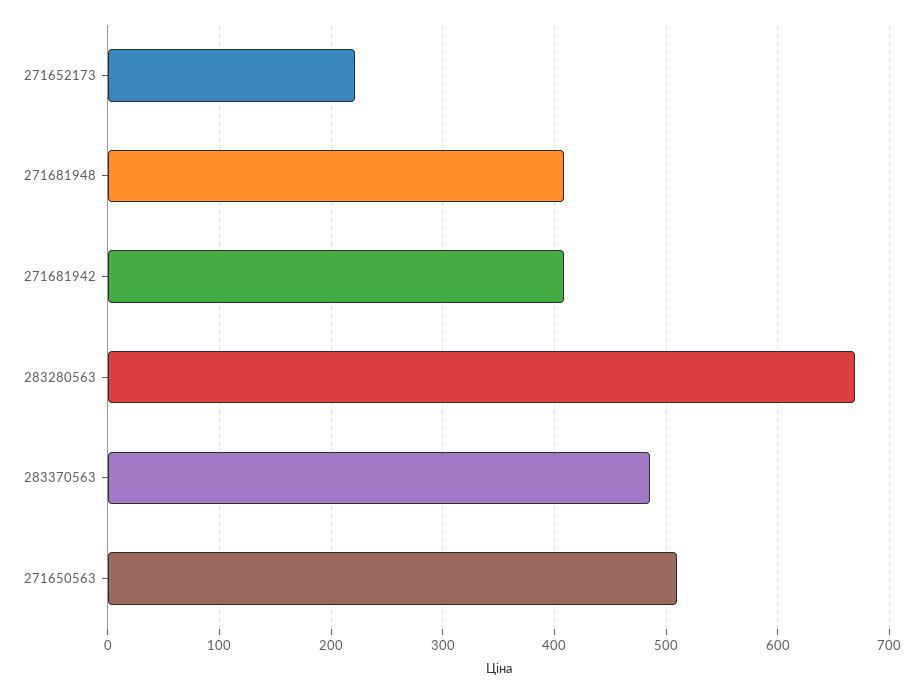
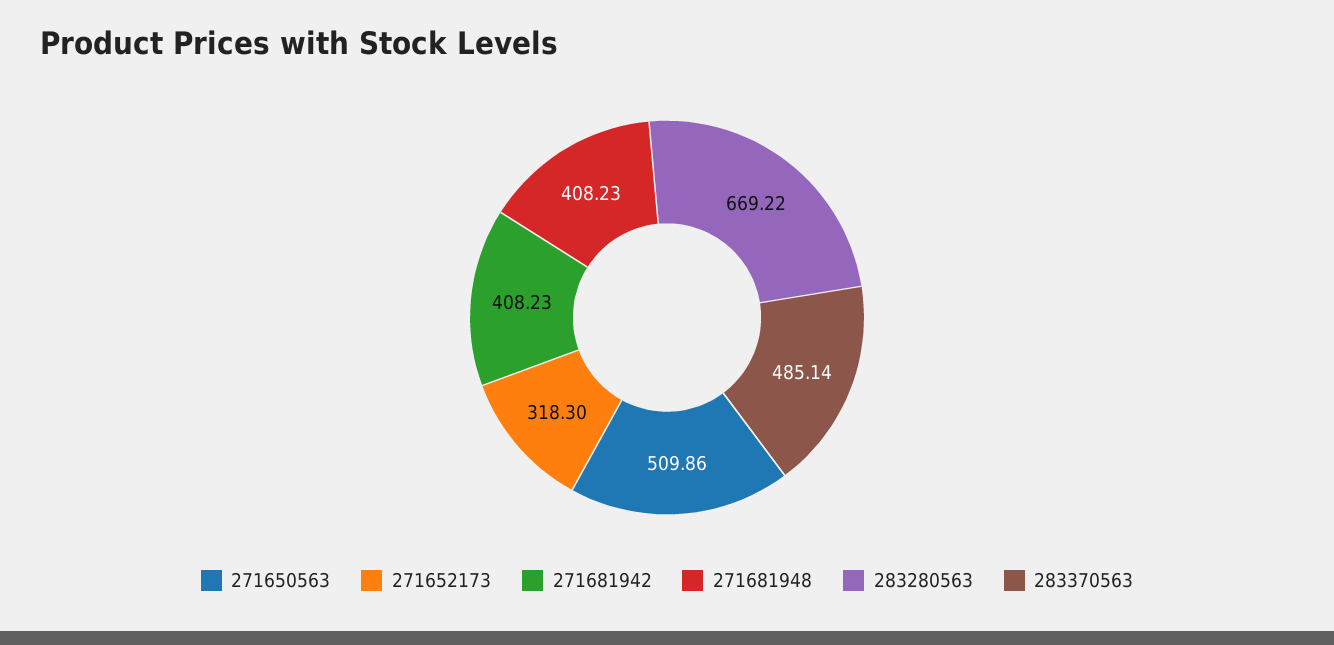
  {
-   "271652173": 220,
+   "271652173": 318.3,
    "271681948": 408.23,
    "271681942": 408.23,
    "283280563": 669.22,
    "283370563": 485.14,
    "271650563": 509.86
  }

